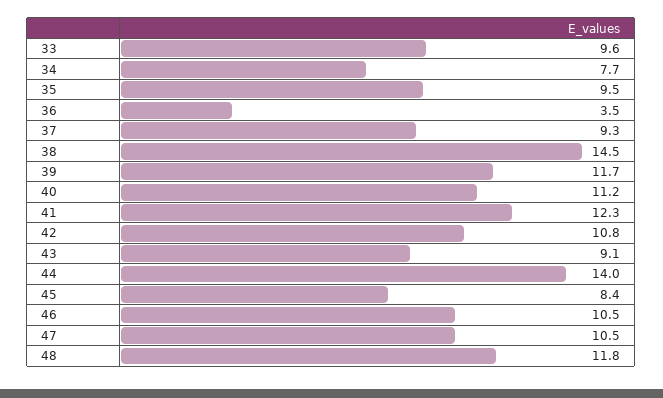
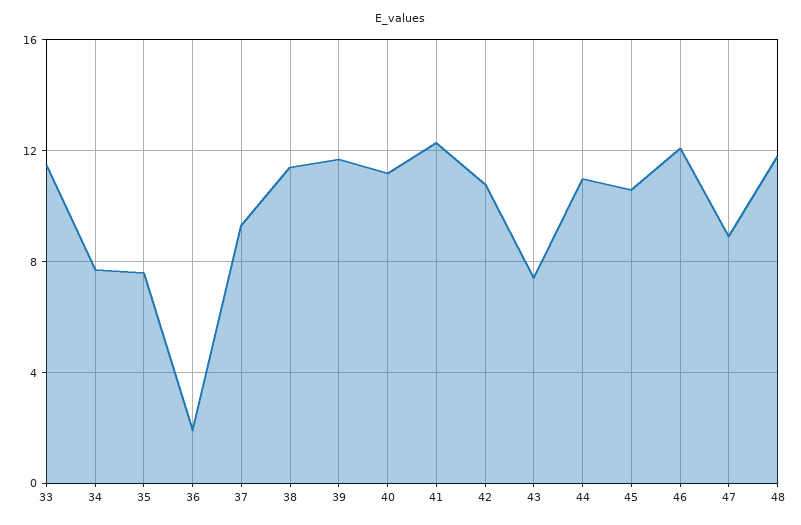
  {
-   "33": 9.6,
+   "33": 11.5,
    "34": 7.7,
-   "35": 9.5,
+   "35": 7.5,
-   "36": 3.5,
+   "36": 2,
    "37": 9.3,
-   "38": 14.5,
+   "38": 11.5,
    "39": 11.7,
    "40": 11.2,
    "41": 12.3,
    "42": 10.8,
-   "43": 9.1,
+   "43": 7.5,
-   "44": 14,
+   "44": 11,
-   "45": 8.4,
+   "45": 10.5,
-   "46": 10.5,
+   "46": 12,
-   "47": 10.5,
+   "47": 9,
    "48": 11.8
  }

